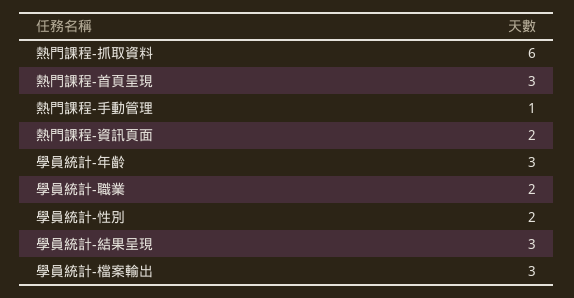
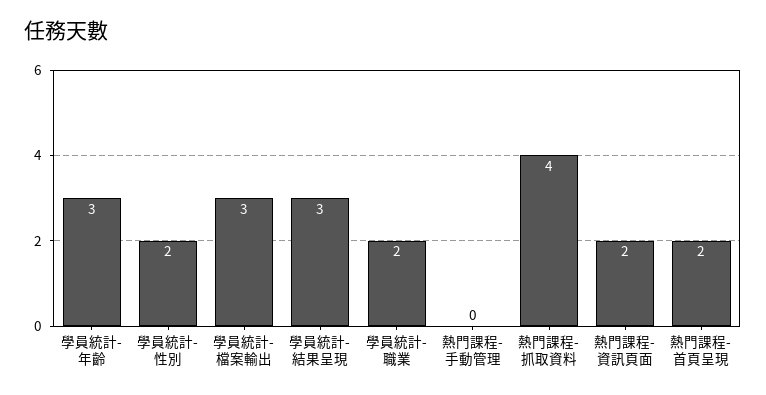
  {
-   "熱門課程-抓取資料": 6,
+   "熱門課程-抓取資料": 4,
-   "熱門課程-首頁呈現": 3,
+   "熱門課程-首頁呈現": 2,
-   "熱門課程-手動管理": 1,
+   "熱門課程-手動管理": 0,
    "熱門課程-資訊頁面": 2,
    "學員統計-年齡": 3,
    "學員統計-職業": 2,
    "學員統計-性別": 2,
    "學員統計-結果呈現": 3,
    "學員統計-檔案輸出": 3
  }

